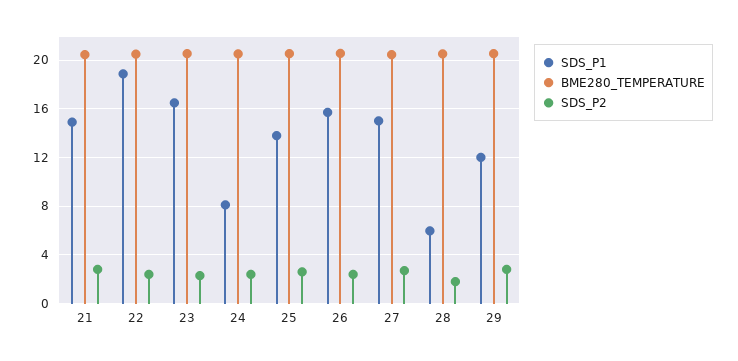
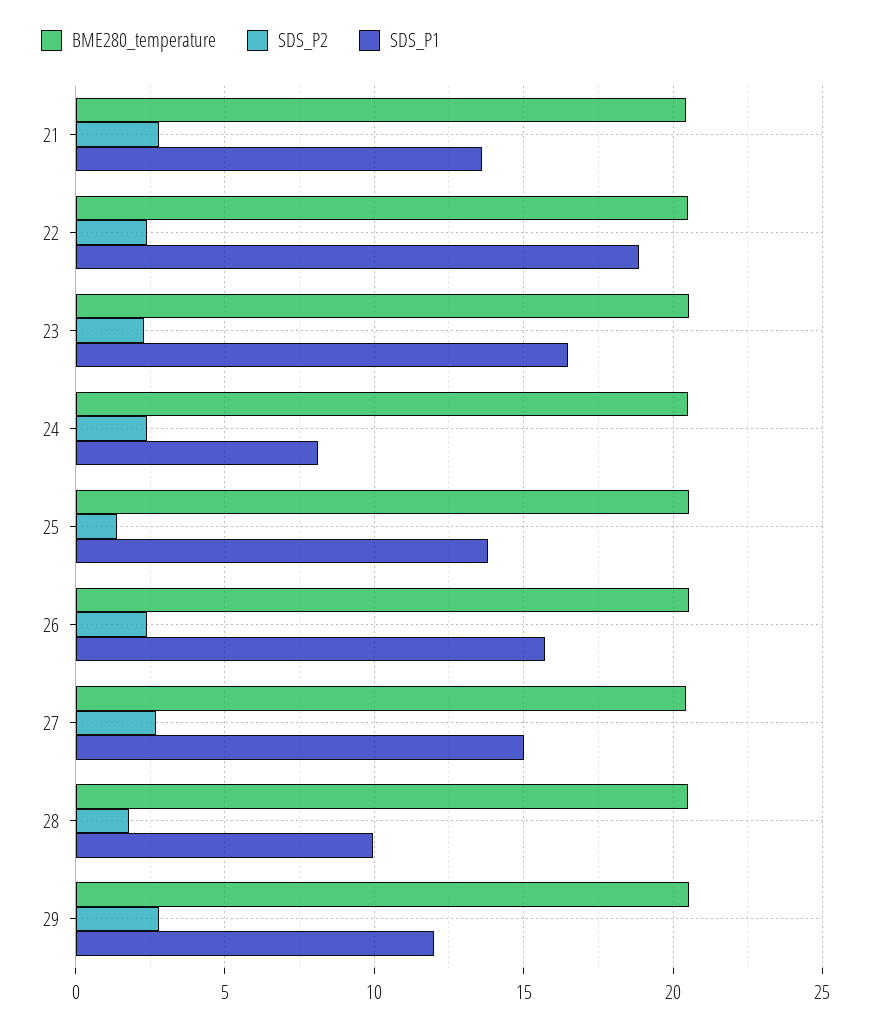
  {
    "SDS_P1": {
-     "21": 15,
+     "21": 13.5,
      "22": 19,
      "23": 16.5,
      "24": 8,
      "25": 14,
      "26": 15.5,
      "27": 15,
-     "28": 6,
+     "28": 10,
      "29": 12
    },
    "BME280_TEMPERATURE": {
      "21": 20.5,
      "22": 20.5,
      "23": 20.5,
      "24": 20.5,
      "25": 20.5,
      "26": 20.5,
      "27": 20.5,
      "28": 20.5,
      "29": 20.5
    },
    "SDS_P2": {
      "21": 3,
      "22": 2.5,
      "23": 2.5,
      "24": 2.5,
-     "25": 2.5,
+     "25": 1.5,
      "26": 2.5,
      "27": 2.5,
      "28": 2,
      "29": 3
    }
  }

